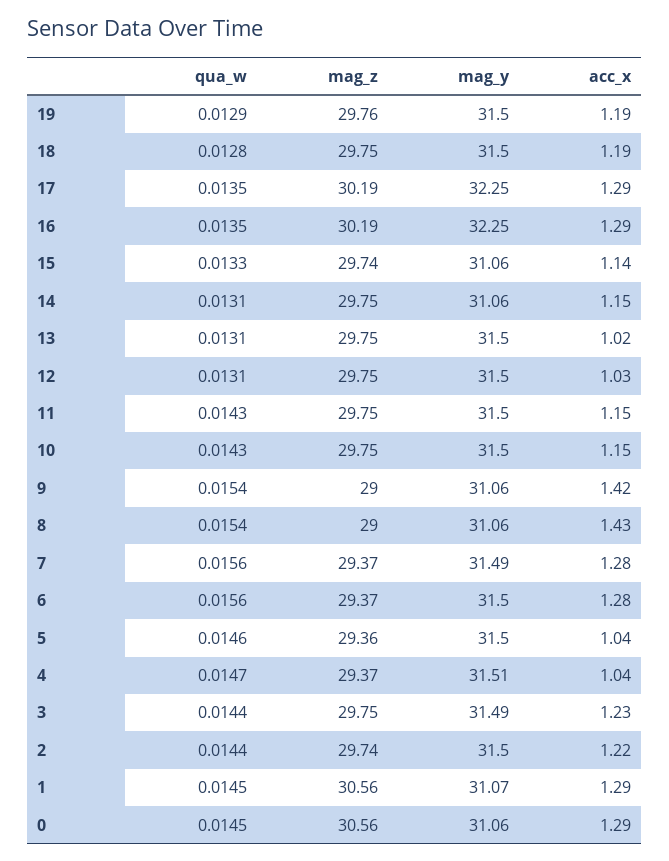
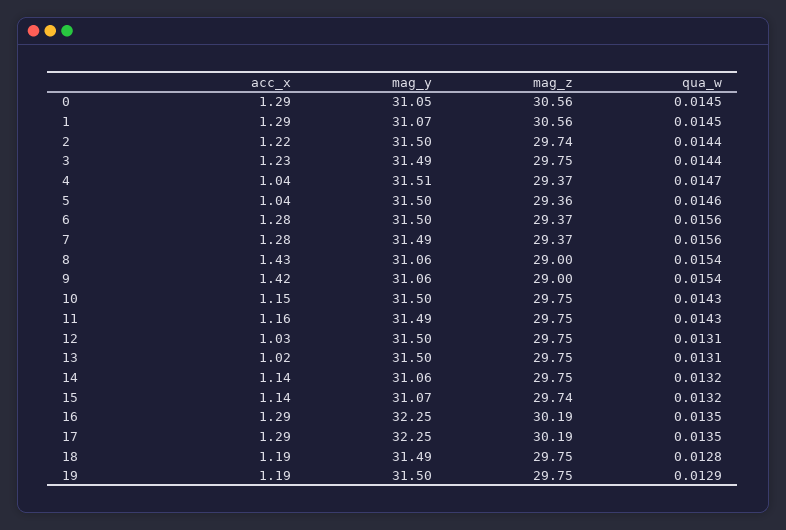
  {
    "qua_w": {
      "19": 0.0129,
      "18": 0.0128,
      "17": 0.0135,
      "16": 0.0135,
-     "15": 0.0133,
+     "15": 0.0132,
-     "14": 0.0131,
+     "14": 0.0132,
      "13": 0.0131,
      "12": 0.0131,
      "11": 0.0143,
      "10": 0.0143,
      "9": 0.0154,
      "8": 0.0154,
      "7": 0.0156,
      "6": 0.0156,
      "5": 0.0146,
      "4": 0.0147,
      "3": 0.0144,
      "2": 0.0144,
      "1": 0.0145,
      "0": 0.0145
    },
    "mag_z": {
-     "19": 29.76,
+     "19": 29.75,
      "18": 29.75,
      "17": 30.19,
      "16": 30.19,
      "15": 29.74,
      "14": 29.75,
      "13": 29.75,
      "12": 29.75,
      "11": 29.75,
      "10": 29.75,
      "9": 29,
      "8": 29,
      "7": 29.37,
      "6": 29.37,
      "5": 29.36,
      "4": 29.37,
      "3": 29.75,
      "2": 29.74,
      "1": 30.56,
      "0": 30.56
    },
    "mag_y": {
      "19": 31.5,
-     "18": 31.5,
+     "18": 31.49,
      "17": 32.25,
      "16": 32.25,
-     "15": 31.06,
+     "15": 31.07,
      "14": 31.06,
      "13": 31.5,
      "12": 31.5,
-     "11": 31.5,
+     "11": 31.49,
      "10": 31.5,
      "9": 31.06,
      "8": 31.06,
      "7": 31.49,
      "6": 31.5,
      "5": 31.5,
      "4": 31.51,
      "3": 31.49,
      "2": 31.5,
      "1": 31.07,
-     "0": 31.06
+     "0": 31.05
    },
    "acc_x": {
      "19": 1.19,
      "18": 1.19,
      "17": 1.29,
      "16": 1.29,
      "15": 1.14,
-     "14": 1.15,
+     "14": 1.14,
      "13": 1.02,
      "12": 1.03,
-     "11": 1.15,
+     "11": 1.16,
      "10": 1.15,
      "9": 1.42,
      "8": 1.43,
      "7": 1.28,
      "6": 1.28,
      "5": 1.04,
      "4": 1.04,
      "3": 1.23,
      "2": 1.22,
      "1": 1.29,
      "0": 1.29
    }
  }

